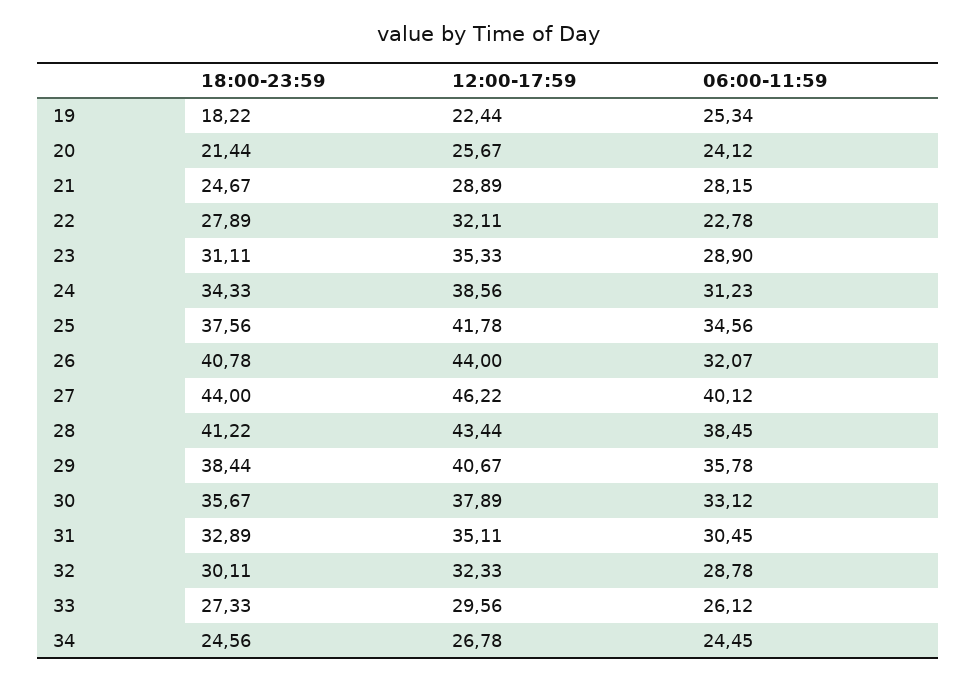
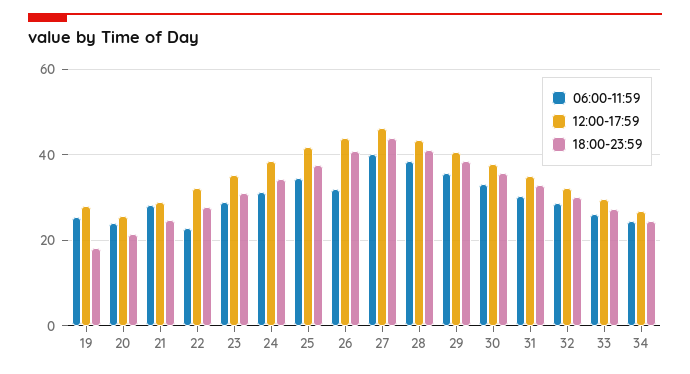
  {
    "18:00-23:59": {
      "19": 18.22,
      "20": 21.44,
      "21": 24.67,
      "22": 27.89,
      "23": 31.11,
      "24": 34.33,
      "25": 37.56,
      "26": 40.78,
      "27": 44,
      "28": 41.22,
      "29": 38.44,
      "30": 35.67,
      "31": 32.89,
      "32": 30.11,
      "33": 27.33,
      "34": 24.56
    },
    "12:00-17:59": {
-     "19": 22.44,
+     "19": 28,
      "20": 25.67,
      "21": 28.89,
      "22": 32.11,
      "23": 35.33,
      "24": 38.56,
      "25": 41.78,
      "26": 44,
      "27": 46.22,
      "28": 43.44,
      "29": 40.67,
      "30": 37.89,
      "31": 35.11,
      "32": 32.33,
      "33": 29.56,
      "34": 26.78
    },
    "06:00-11:59": {
      "19": 25.34,
      "20": 24.12,
      "21": 28.15,
      "22": 22.78,
      "23": 28.9,
      "24": 31.23,
      "25": 34.56,
      "26": 32.07,
      "27": 40.12,
      "28": 38.45,
      "29": 35.78,
      "30": 33.12,
      "31": 30.45,
      "32": 28.78,
      "33": 26.12,
      "34": 24.45
    }
  }

